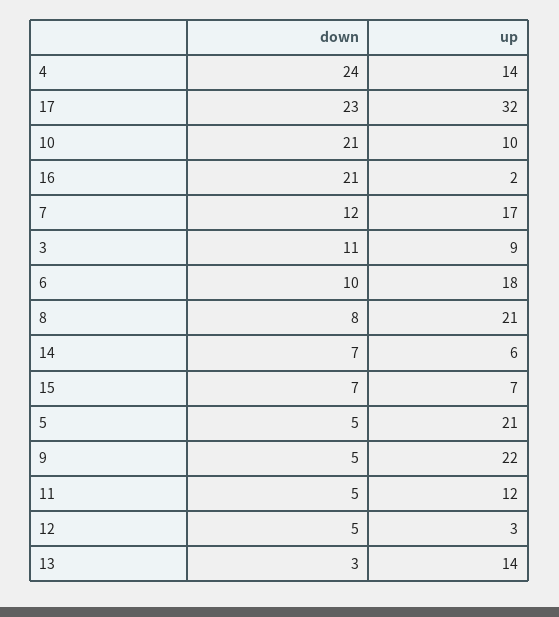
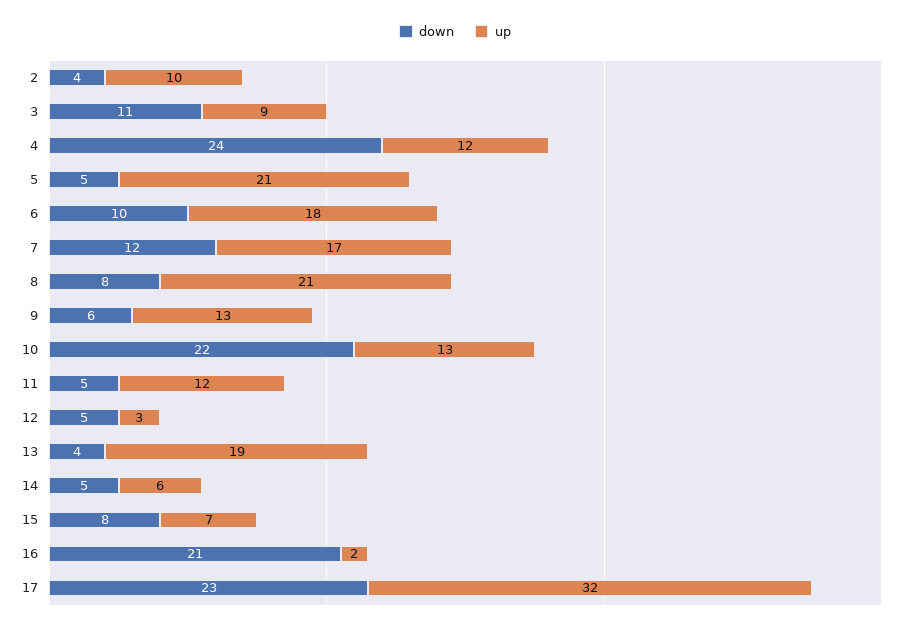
  {
    "down": {
      "4": 24,
      "17": 23,
-     "10": 21,
+     "10": 22,
      "16": 21,
      "7": 12,
      "3": 11,
      "6": 10,
      "8": 8,
-     "14": 7,
+     "14": 5,
-     "15": 7,
+     "15": 8,
      "5": 5,
-     "9": 5,
+     "9": 6,
      "11": 5,
      "12": 5,
-     "13": 3
+     "13": 4,
+     "2": 4
    },
    "up": {
-     "4": 14,
+     "4": 12,
      "17": 32,
-     "10": 10,
+     "10": 13,
      "16": 2,
      "7": 17,
      "3": 9,
      "6": 18,
      "8": 21,
      "14": 6,
      "15": 7,
      "5": 21,
-     "9": 22,
+     "9": 13,
      "11": 12,
      "12": 3,
-     "13": 14
+     "13": 19,
+     "2": 10
    }
  }

